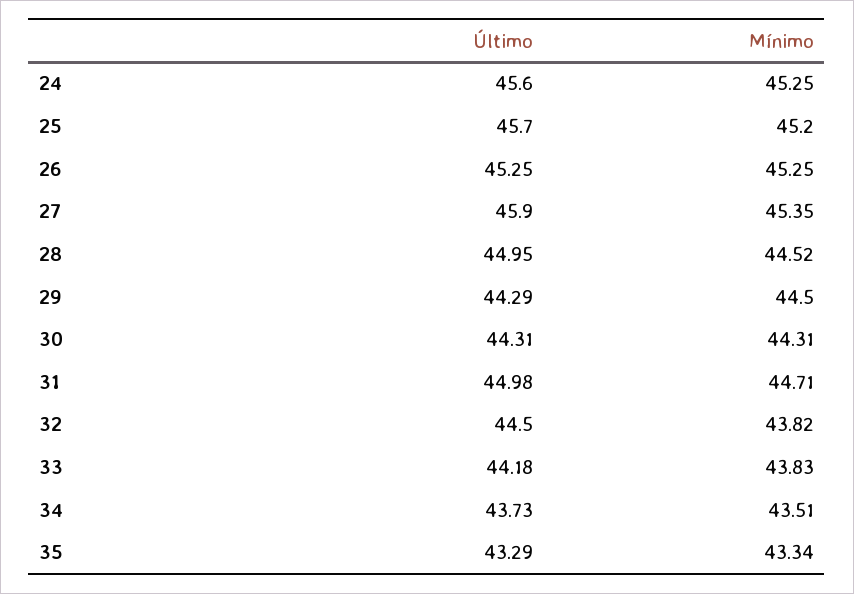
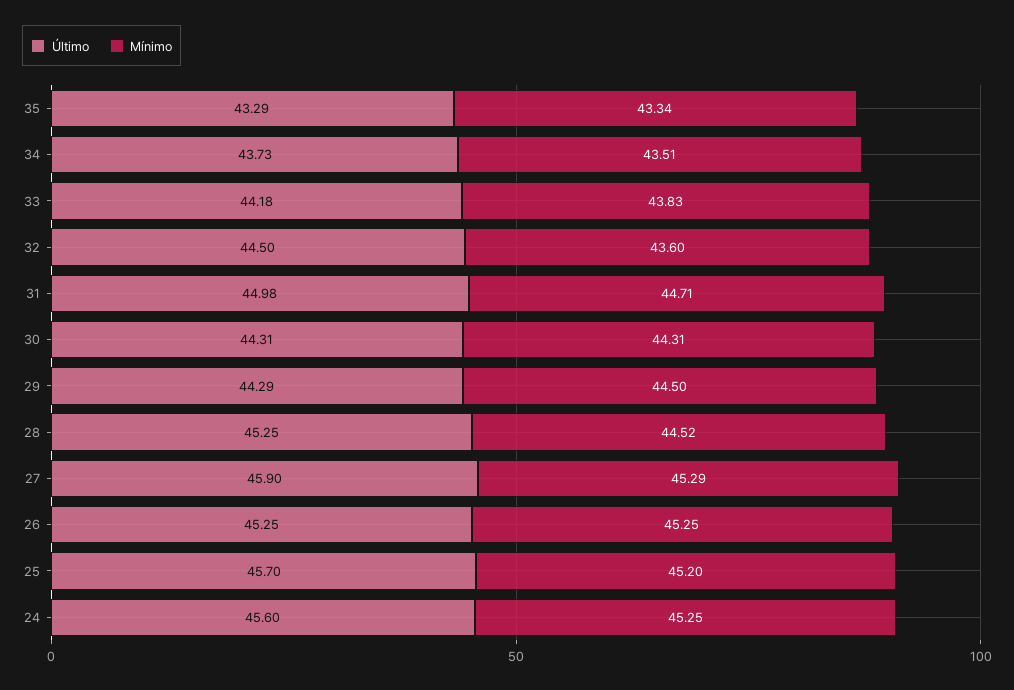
  {
    "Último": {
      "24": 45.6,
      "25": 45.7,
      "26": 45.25,
      "27": 45.9,
-     "28": 44.95,
+     "28": 45.25,
      "29": 44.29,
      "30": 44.31,
      "31": 44.98,
      "32": 44.5,
      "33": 44.18,
      "34": 43.73,
      "35": 43.29
    },
    "Mínimo": {
      "24": 45.25,
      "25": 45.2,
      "26": 45.25,
-     "27": 45.35,
+     "27": 45.29,
      "28": 44.52,
      "29": 44.5,
      "30": 44.31,
      "31": 44.71,
-     "32": 43.82,
+     "32": 43.6,
      "33": 43.83,
      "34": 43.51,
      "35": 43.34
    }
  }

